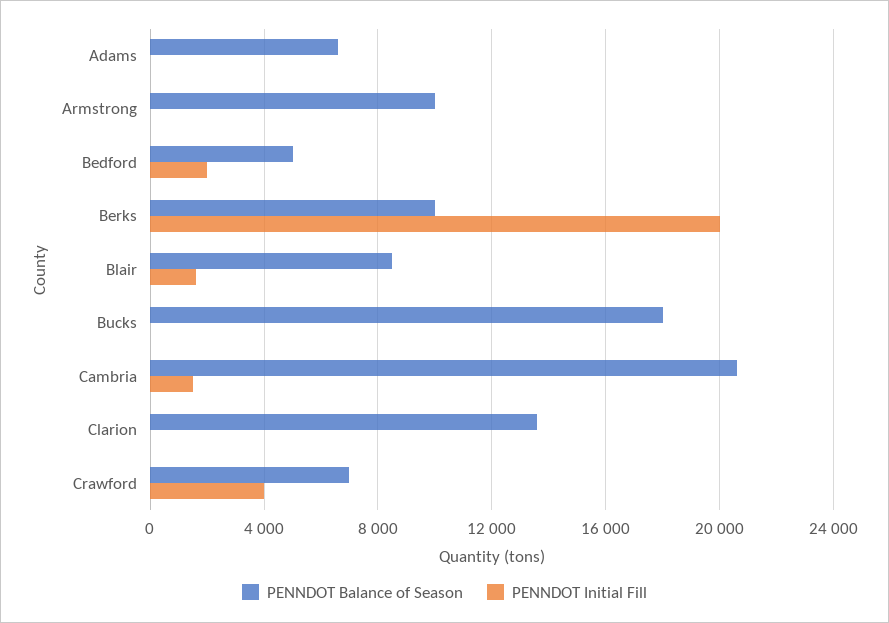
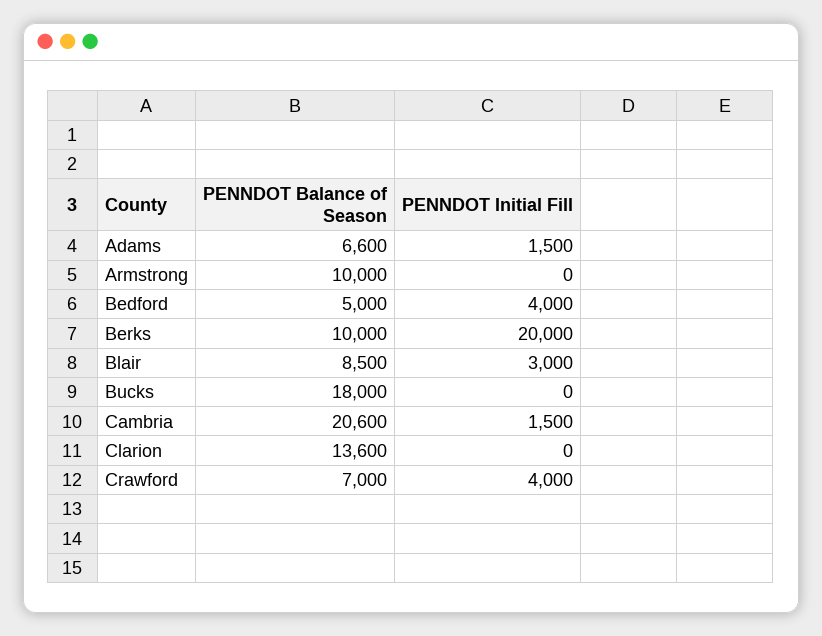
  {
    "PENNDOT Balance of Season": {
      "Adams": 6600,
      "Armstrong": 10000,
      "Bedford": 5000,
      "Berks": 10000,
      "Blair": 8500,
      "Bucks": 18000,
      "Cambria": 20600,
      "Clarion": 13600,
      "Crawford": 7000
    },
    "PENNDOT Initial Fill": {
-     "Adams": 0,
+     "Adams": 1500,
      "Armstrong": 0,
-     "Bedford": 2000,
+     "Bedford": 4000,
      "Berks": 20000,
-     "Blair": 1500,
+     "Blair": 3000,
      "Bucks": 0,
      "Cambria": 1500,
      "Clarion": 0,
      "Crawford": 4000
    }
  }

